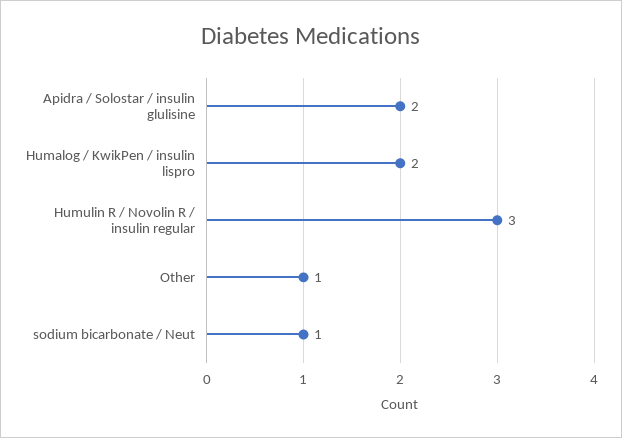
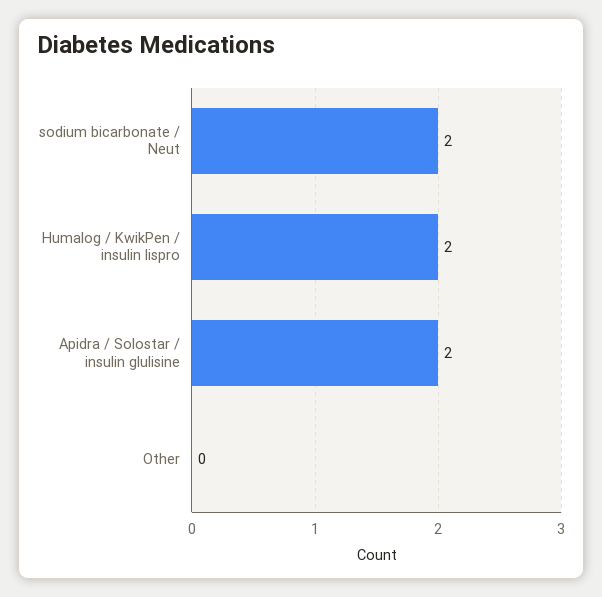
  {
    "Apidra / Solostar / insulin glulisine": 2,
    "Humalog / KwikPen / insulin lispro": 2,
-   "Humulin R / Novolin R / insulin regular": 3,
-   "Other": 1,
+   "Other": 0,
-   "sodium bicarbonate / Neut": 1
+   "sodium bicarbonate / Neut": 2
  }

